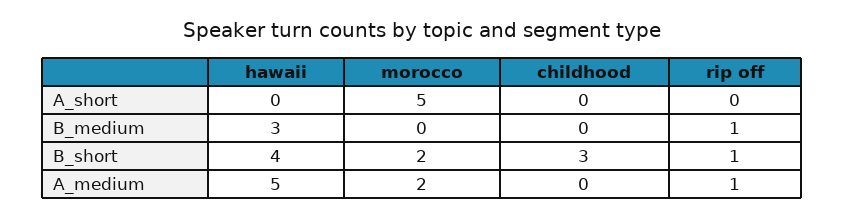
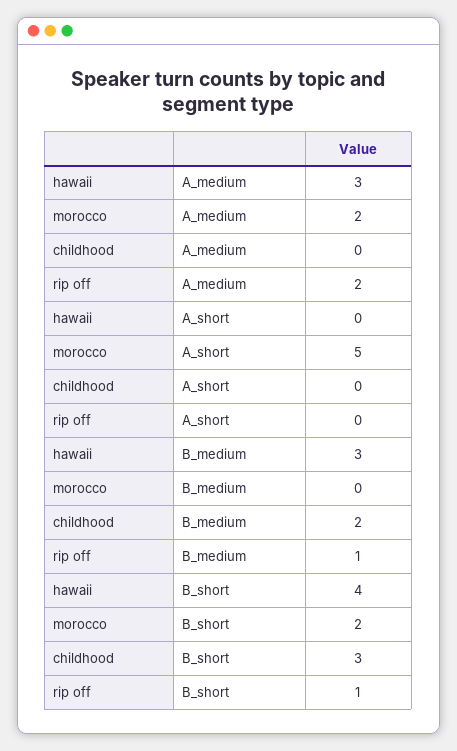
  {
    "hawaii": {
      "A_short": 0,
      "B_medium": 3,
      "B_short": 4,
-     "A_medium": 5
+     "A_medium": 3
    },
    "morocco": {
      "A_short": 5,
      "B_medium": 0,
      "B_short": 2,
      "A_medium": 2
    },
    "childhood": {
      "A_short": 0,
-     "B_medium": 0,
+     "B_medium": 2,
      "B_short": 3,
      "A_medium": 0
    },
    "rip off": {
      "A_short": 0,
      "B_medium": 1,
      "B_short": 1,
-     "A_medium": 1
+     "A_medium": 2
    }
  }

